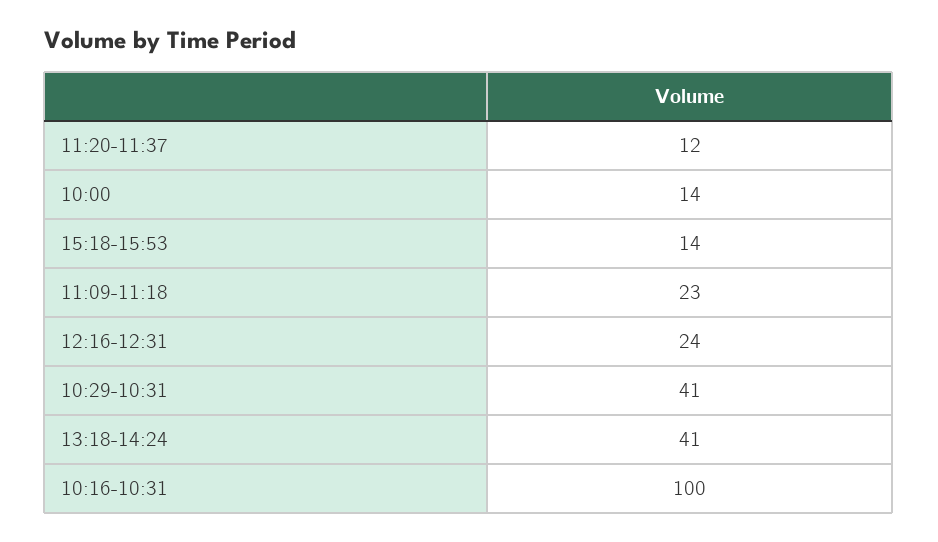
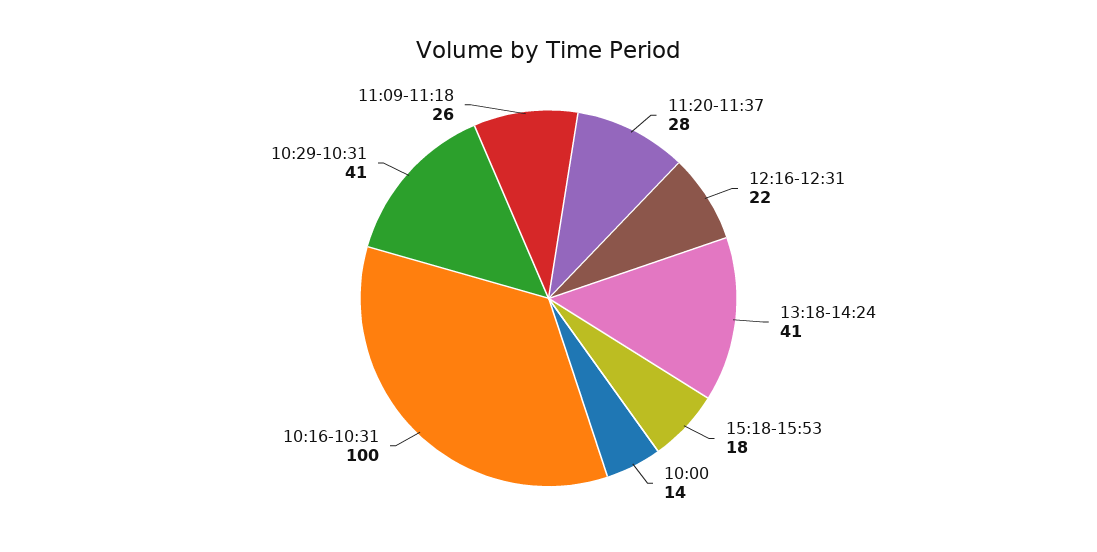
  {
-   "11:20-11:37": 12,
+   "11:20-11:37": 28,
    "10:00": 14,
-   "15:18-15:53": 14,
+   "15:18-15:53": 18,
-   "11:09-11:18": 23,
+   "11:09-11:18": 26,
-   "12:16-12:31": 24,
+   "12:16-12:31": 22,
    "10:29-10:31": 41,
    "13:18-14:24": 41,
    "10:16-10:31": 100
  }

